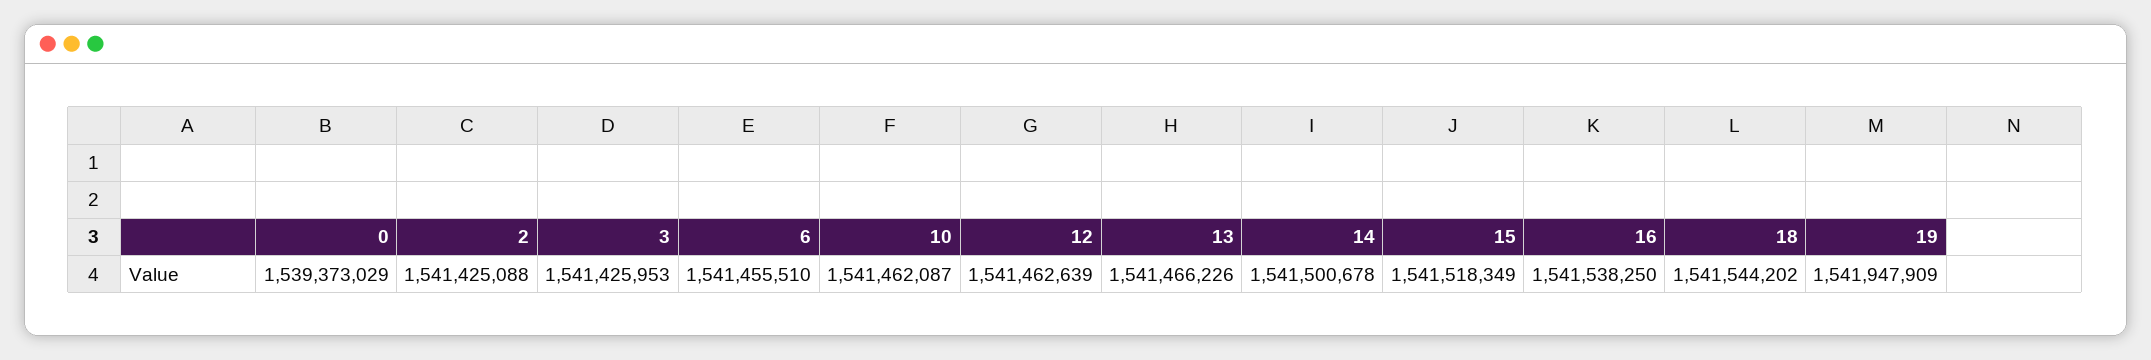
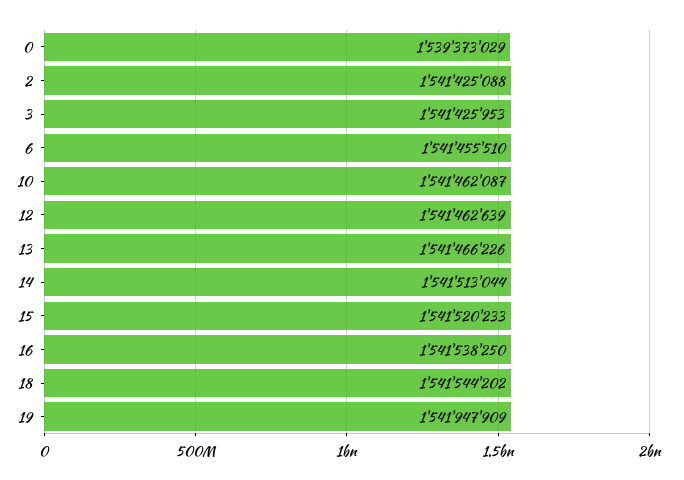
  {
    "0": 1539373029,
    "2": 1541425088,
    "3": 1541425953,
    "6": 1541455510,
    "10": 1541462087,
    "12": 1541462639,
    "13": 1541466226,
-   "14": 1541500678,
+   "14": 1541513044,
-   "15": 1541518349,
+   "15": 1541520233,
    "16": 1541538250,
    "18": 1541544202,
    "19": 1541947909
  }

